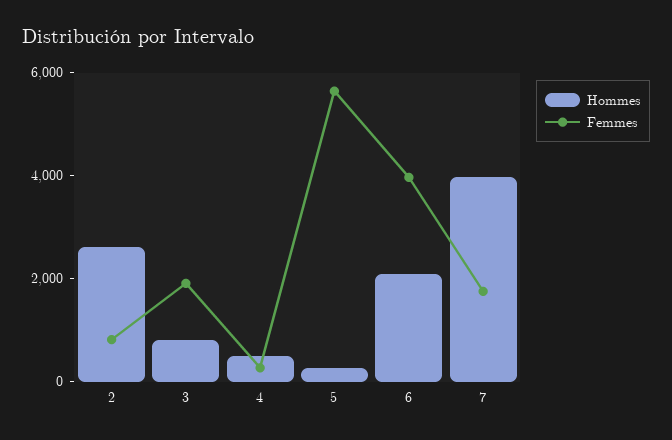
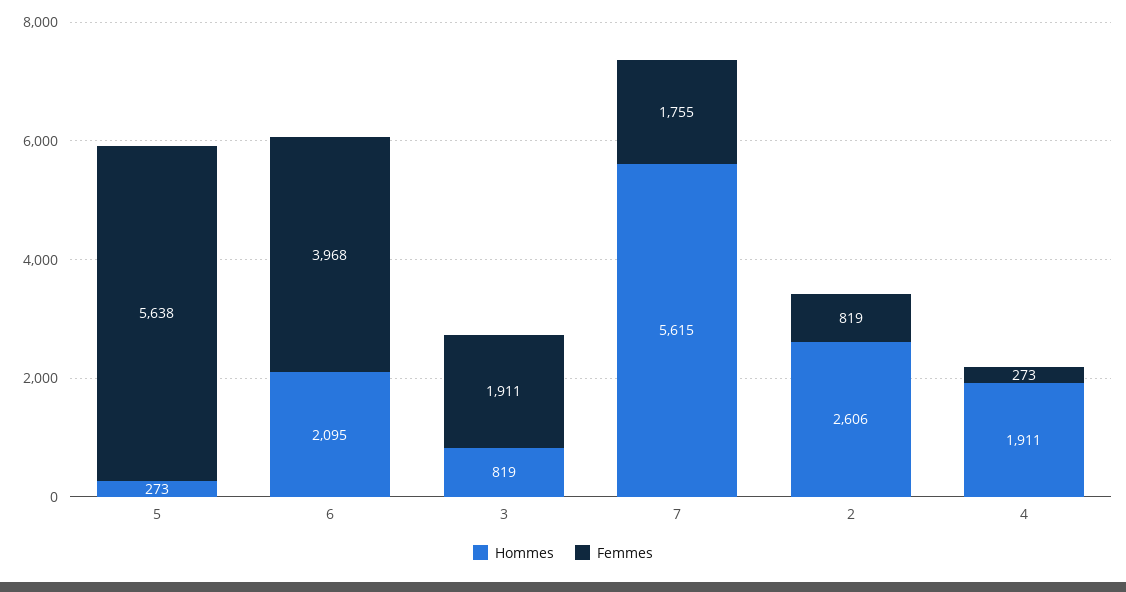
  {
    "Hommes": {
      "2": 2606,
      "3": 819,
-     "4": 500,
+     "4": 1911,
      "5": 273,
      "6": 2095,
-     "7": 4000
+     "7": 5615
    },
    "Femmes": {
      "2": 819,
      "3": 1911,
      "4": 273,
      "5": 5638,
      "6": 3968,
      "7": 1755
    }
  }

